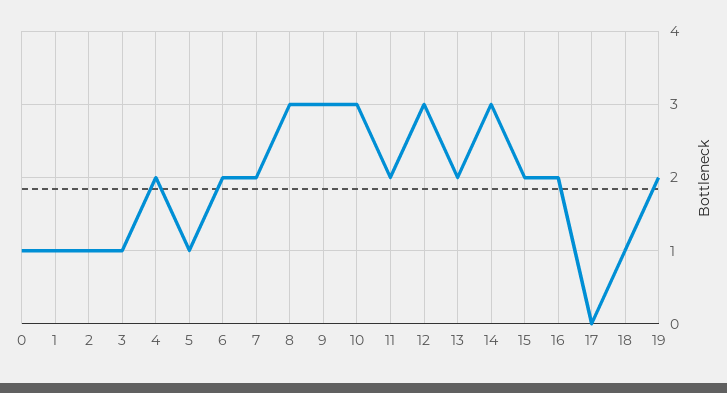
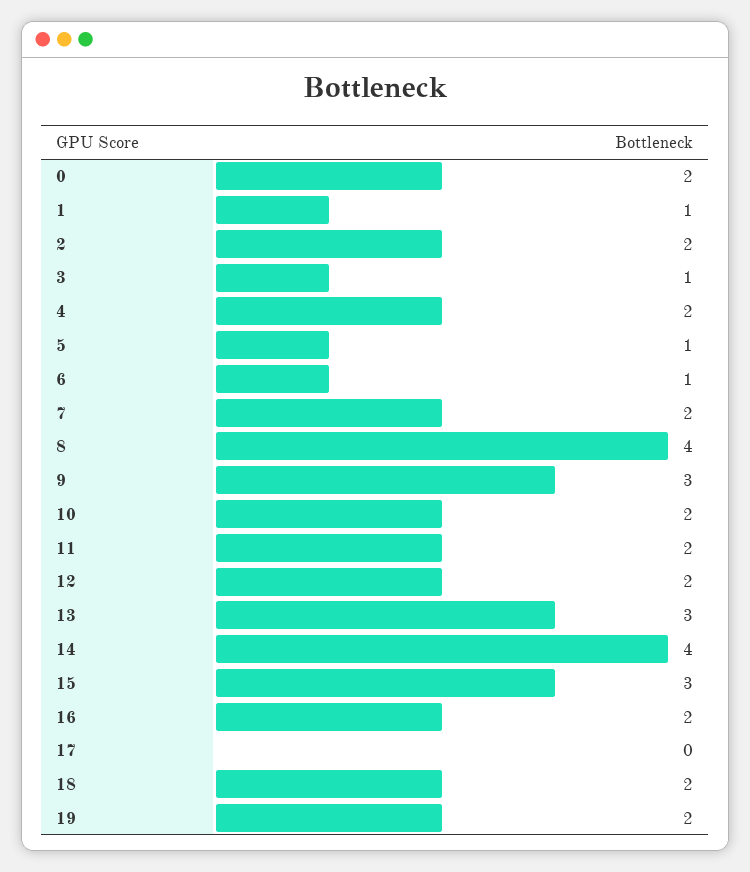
  {
-   "0": 1,
+   "0": 2,
    "1": 1,
-   "2": 1,
+   "2": 2,
    "3": 1,
    "4": 2,
    "5": 1,
-   "6": 2,
+   "6": 1,
    "7": 2,
-   "8": 3,
+   "8": 4,
    "9": 3,
-   "10": 3,
+   "10": 2,
    "11": 2,
-   "12": 3,
+   "12": 2,
-   "13": 2,
+   "13": 3,
-   "14": 3,
+   "14": 4,
-   "15": 2,
+   "15": 3,
    "16": 2,
    "17": 0,
-   "18": 1,
+   "18": 2,
    "19": 2
  }

